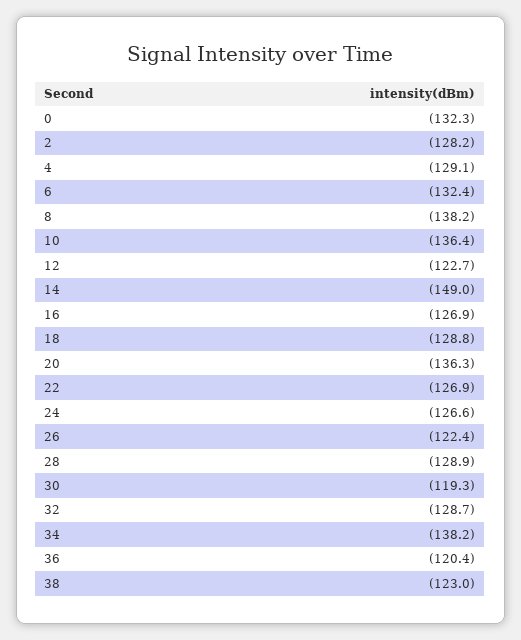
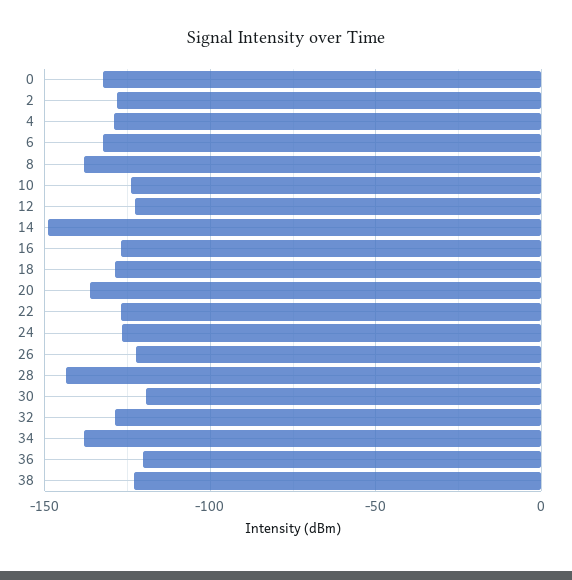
  {
    "0": -132.3,
    "2": -128.2,
    "4": -129.1,
    "6": -132.4,
    "8": -138.2,
-   "10": -136.4,
+   "10": -125,
    "12": -122.7,
    "14": -149,
    "16": -126.9,
    "18": -128.8,
    "20": -136.3,
    "22": -126.9,
    "24": -126.6,
    "26": -122.4,
-   "28": -128.9,
+   "28": -145,
    "30": -119.3,
    "32": -128.7,
    "34": -138.2,
    "36": -120.4,
    "38": -123
  }

